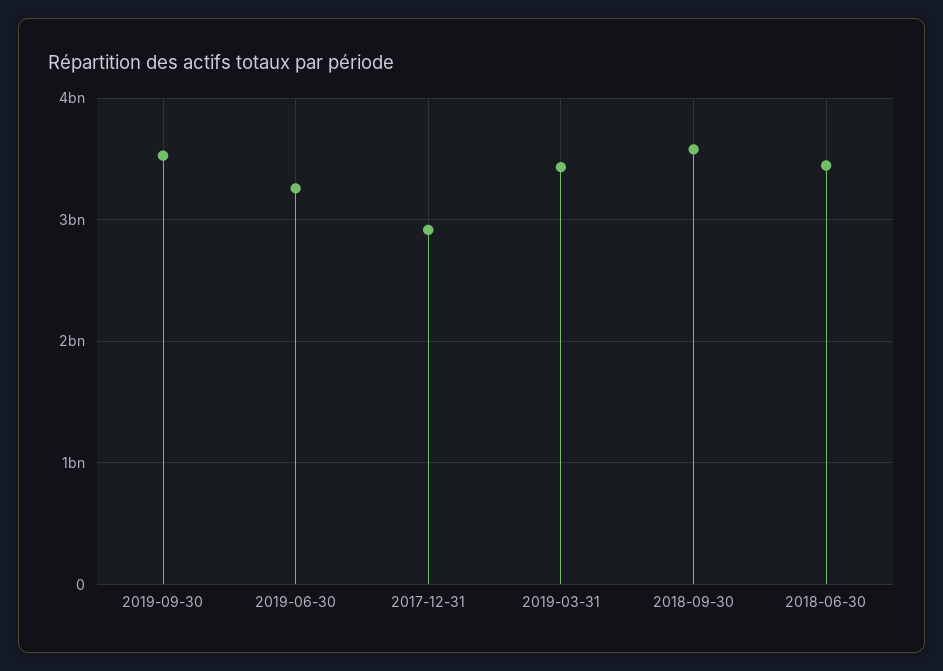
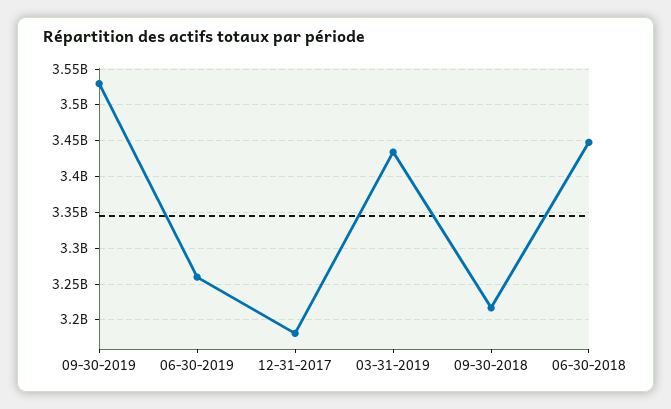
  {
    "2019-09-30": 3530000000,
    "2019-06-30": 3260000000,
-   "2017-12-31": 2900000000,
+   "2017-12-31": 3180000000,
    "2019-03-31": 3430000000,
-   "2018-09-30": 3600000000,
+   "2018-09-30": 3220000000,
    "2018-06-30": 3450000000
  }

